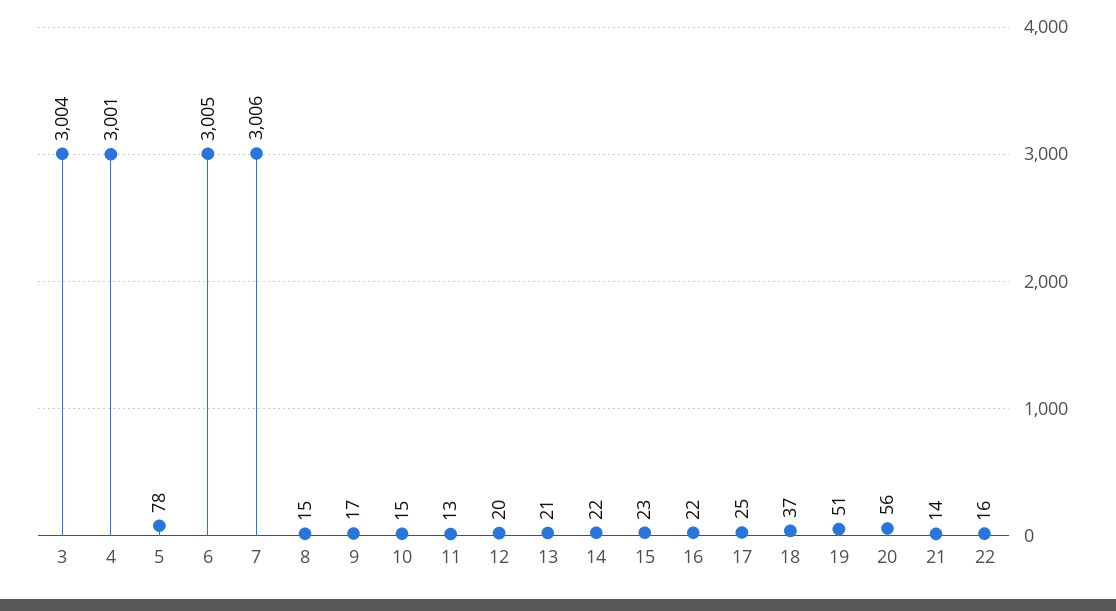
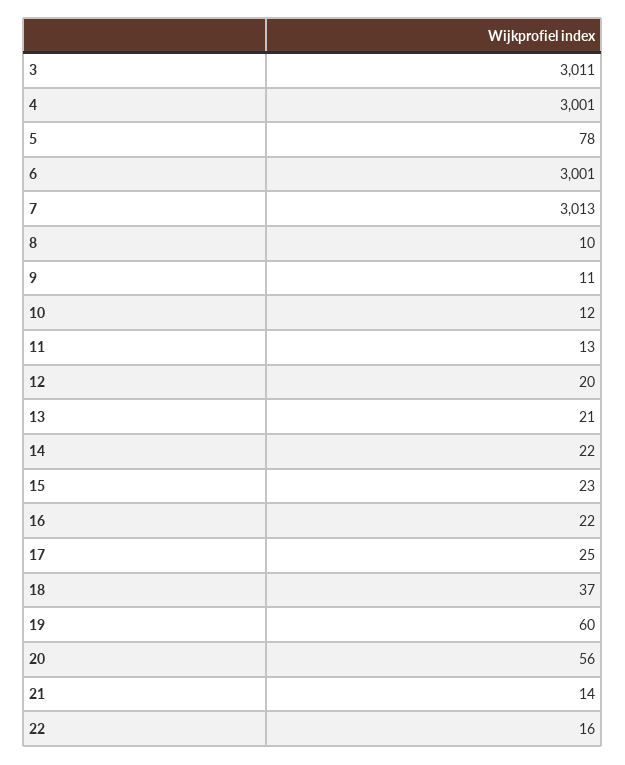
  {
-   "3": 3004,
+   "3": 3011,
    "4": 3001,
    "5": 78,
-   "6": 3005,
+   "6": 3001,
-   "7": 3006,
+   "7": 3013,
-   "8": 15,
+   "8": 10,
-   "9": 17,
+   "9": 11,
-   "10": 15,
+   "10": 12,
    "11": 13,
    "12": 20,
    "13": 21,
    "14": 22,
    "15": 23,
    "16": 22,
    "17": 25,
    "18": 37,
-   "19": 51,
+   "19": 60,
    "20": 56,
    "21": 14,
    "22": 16
  }

